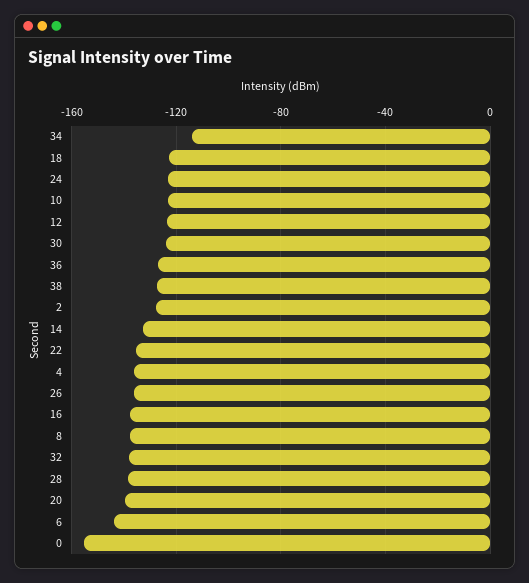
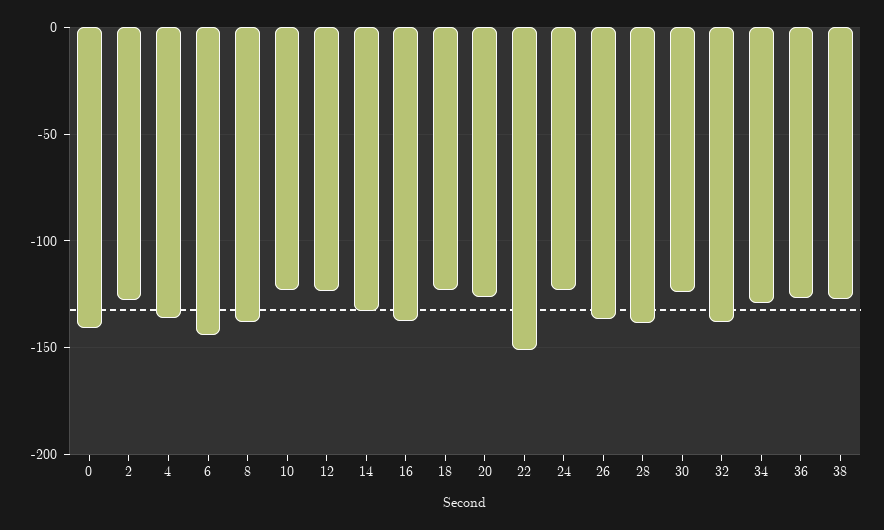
  {
-   "34": -115,
+   "34": -130,
    "18": -125,
    "24": -125,
    "10": -125,
    "12": -125,
    "30": -125,
    "36": -125,
    "38": -125,
    "2": -130,
    "14": -135,
-   "22": -135,
+   "22": -150,
    "4": -135,
    "26": -135,
    "16": -140,
    "8": -140,
    "32": -140,
    "28": -140,
-   "20": -140,
+   "20": -125,
    "6": -145,
-   "0": -155
+   "0": -140
  }

